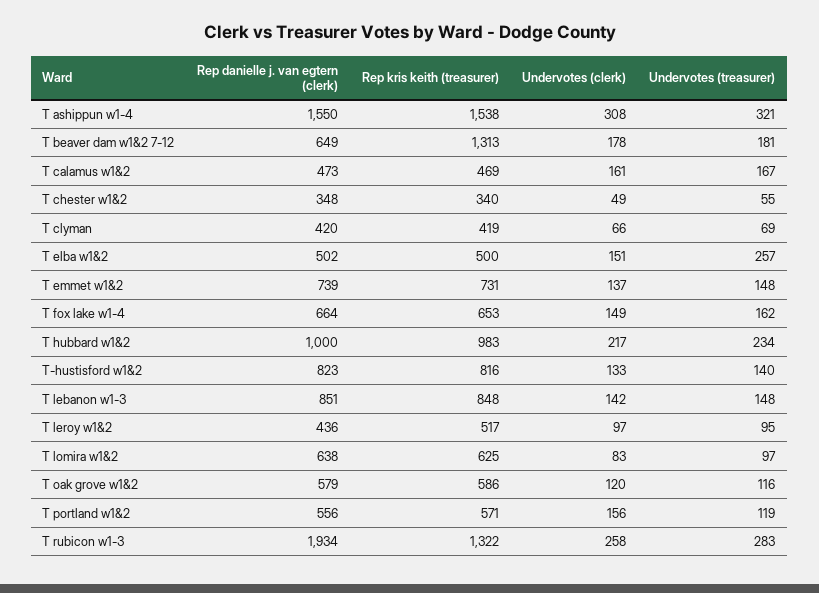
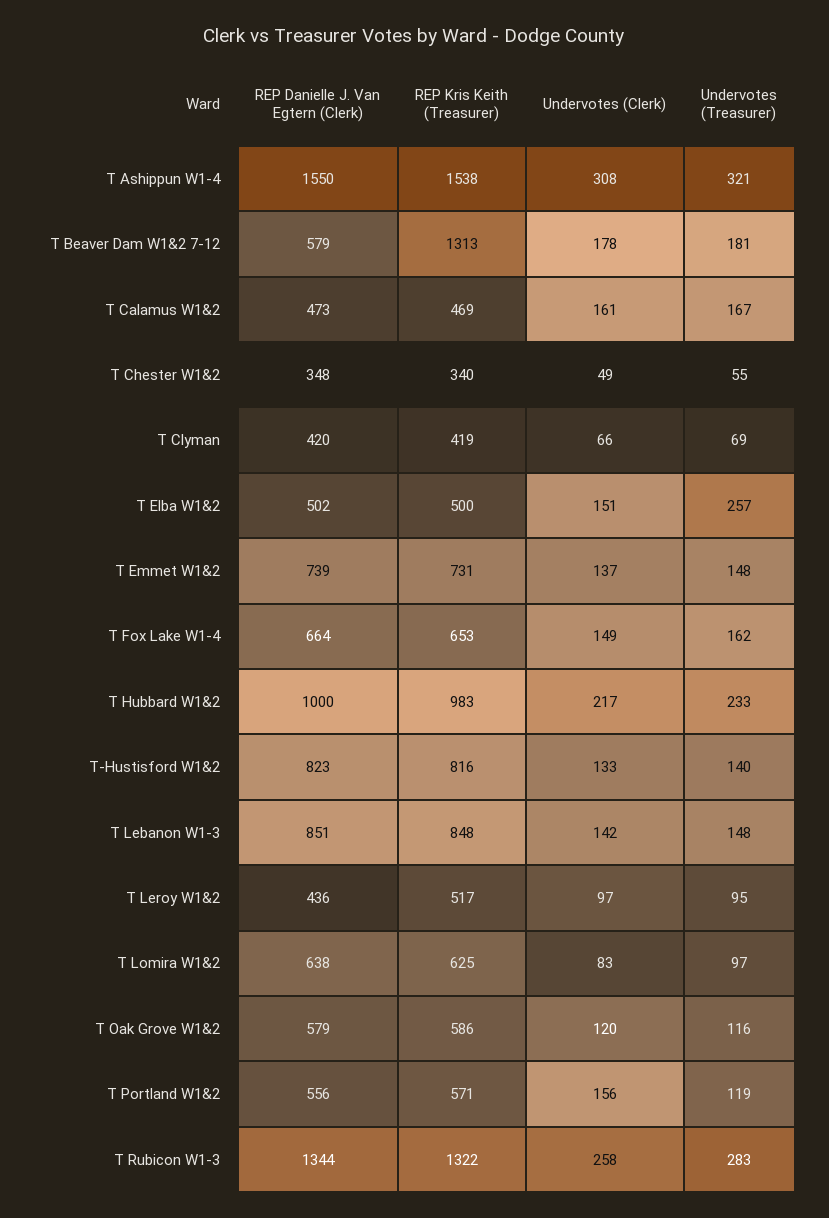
  {
    "Rep danielle j. van egtern (clerk)": {
      "T ashippun w1-4": 1550,
-     "T beaver dam w1&2 7-12": 649,
+     "T beaver dam w1&2 7-12": 579,
      "T calamus w1&2": 473,
      "T chester w1&2": 348,
      "T clyman": 420,
      "T elba w1&2": 502,
      "T emmet w1&2": 739,
      "T fox lake w1-4": 664,
      "T hubbard w1&2": 1000,
      "T-hustisford w1&2": 823,
      "T lebanon w1-3": 851,
      "T leroy w1&2": 436,
      "T lomira w1&2": 638,
      "T oak grove w1&2": 579,
      "T portland w1&2": 556,
-     "T rubicon w1-3": 1934
+     "T rubicon w1-3": 1344
    },
    "Rep kris keith (treasurer)": {
      "T ashippun w1-4": 1538,
      "T beaver dam w1&2 7-12": 1313,
      "T calamus w1&2": 469,
      "T chester w1&2": 340,
      "T clyman": 419,
      "T elba w1&2": 500,
      "T emmet w1&2": 731,
      "T fox lake w1-4": 653,
      "T hubbard w1&2": 983,
      "T-hustisford w1&2": 816,
      "T lebanon w1-3": 848,
      "T leroy w1&2": 517,
      "T lomira w1&2": 625,
      "T oak grove w1&2": 586,
      "T portland w1&2": 571,
      "T rubicon w1-3": 1322
    },
    "Undervotes (clerk)": {
      "T ashippun w1-4": 308,
      "T beaver dam w1&2 7-12": 178,
      "T calamus w1&2": 161,
      "T chester w1&2": 49,
      "T clyman": 66,
      "T elba w1&2": 151,
      "T emmet w1&2": 137,
      "T fox lake w1-4": 149,
      "T hubbard w1&2": 217,
      "T-hustisford w1&2": 133,
      "T lebanon w1-3": 142,
      "T leroy w1&2": 97,
      "T lomira w1&2": 83,
      "T oak grove w1&2": 120,
      "T portland w1&2": 156,
      "T rubicon w1-3": 258
    },
    "Undervotes (treasurer)": {
      "T ashippun w1-4": 321,
      "T beaver dam w1&2 7-12": 181,
      "T calamus w1&2": 167,
      "T chester w1&2": 55,
      "T clyman": 69,
      "T elba w1&2": 257,
      "T emmet w1&2": 148,
      "T fox lake w1-4": 162,
-     "T hubbard w1&2": 234,
+     "T hubbard w1&2": 233,
      "T-hustisford w1&2": 140,
      "T lebanon w1-3": 148,
      "T leroy w1&2": 95,
      "T lomira w1&2": 97,
      "T oak grove w1&2": 116,
      "T portland w1&2": 119,
      "T rubicon w1-3": 283
    }
  }

